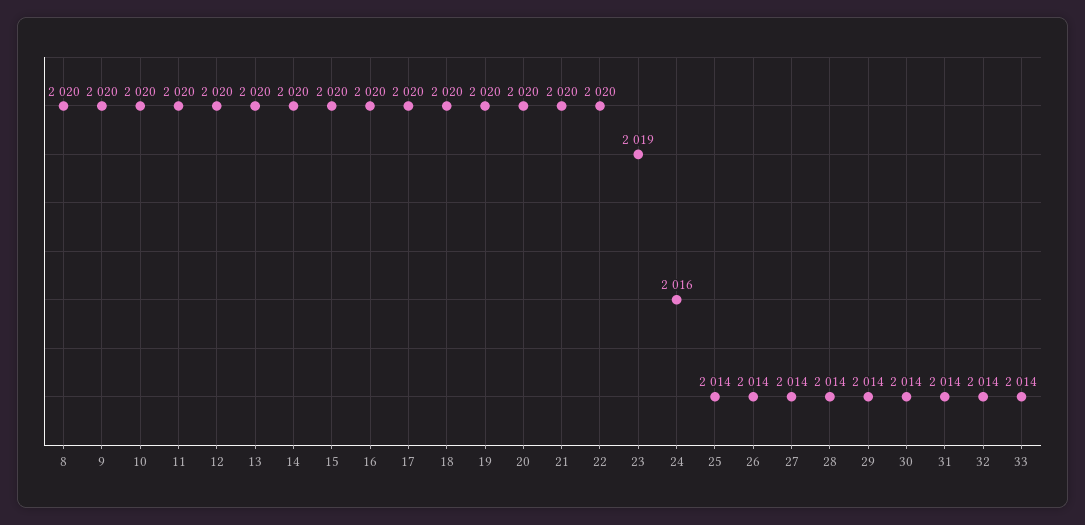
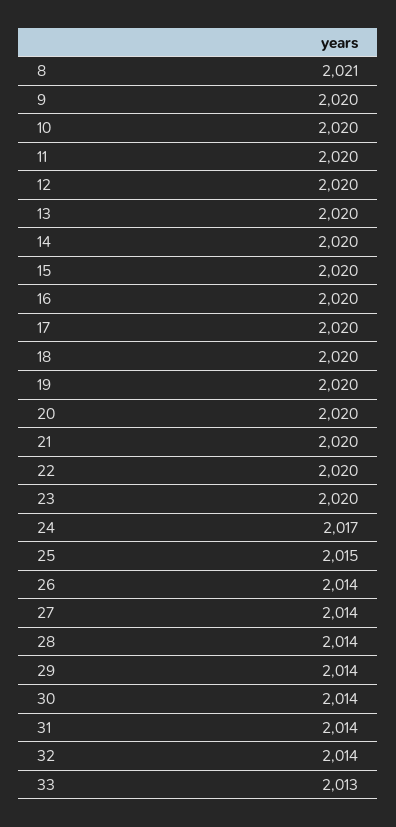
  {
-   "8": 2020,
+   "8": 2021,
    "9": 2020,
    "10": 2020,
    "11": 2020,
    "12": 2020,
    "13": 2020,
    "14": 2020,
    "15": 2020,
    "16": 2020,
    "17": 2020,
    "18": 2020,
    "19": 2020,
    "20": 2020,
    "21": 2020,
    "22": 2020,
-   "23": 2019,
+   "23": 2020,
-   "24": 2016,
+   "24": 2017,
-   "25": 2014,
+   "25": 2015,
    "26": 2014,
    "27": 2014,
    "28": 2014,
    "29": 2014,
    "30": 2014,
    "31": 2014,
    "32": 2014,
-   "33": 2014
+   "33": 2013
  }

